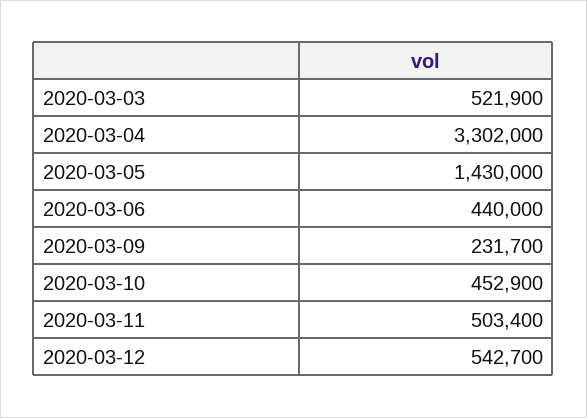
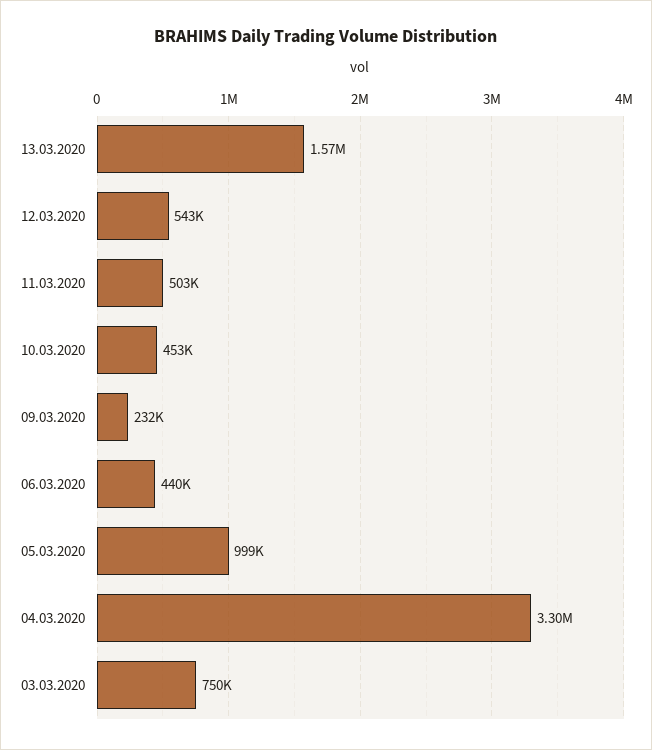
  {
-   "2020-03-03": 521900,
+   "2020-03-03": 750000,
    "2020-03-04": 3302000,
-   "2020-03-05": 1430000,
+   "2020-03-05": 999000,
    "2020-03-06": 440000,
    "2020-03-09": 231700,
    "2020-03-10": 452900,
    "2020-03-11": 503400,
-   "2020-03-12": 542700
+   "2020-03-12": 542700,
+   "13.03.2020": 1570000
  }

